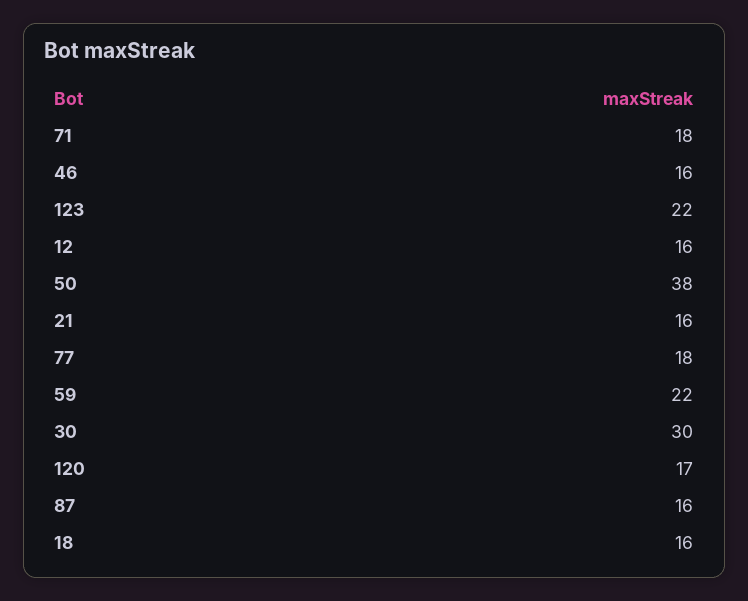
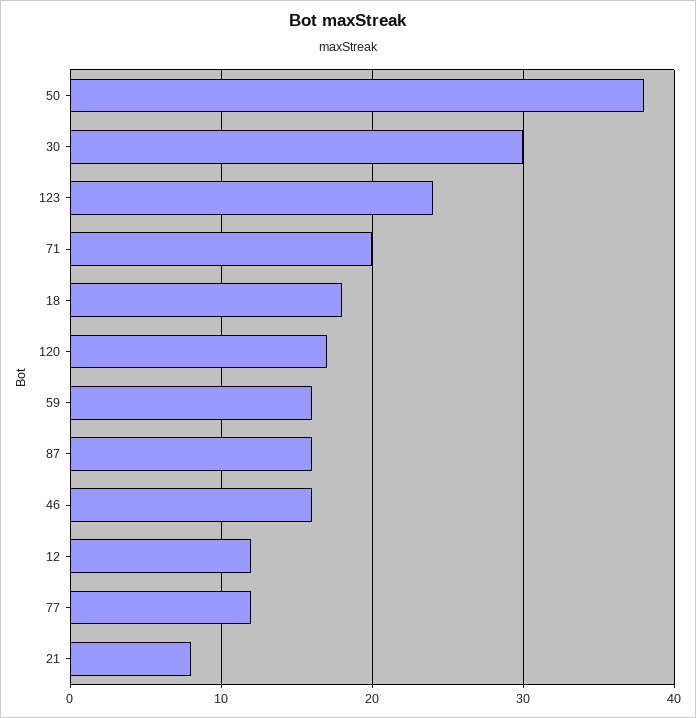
  {
-   "71": 18,
+   "71": 20,
    "46": 16,
-   "123": 22,
+   "123": 24,
-   "12": 16,
+   "12": 12,
    "50": 38,
-   "21": 16,
+   "21": 8,
-   "77": 18,
+   "77": 12,
-   "59": 22,
+   "59": 16,
    "30": 30,
    "120": 17,
    "87": 16,
-   "18": 16
+   "18": 18
  }

